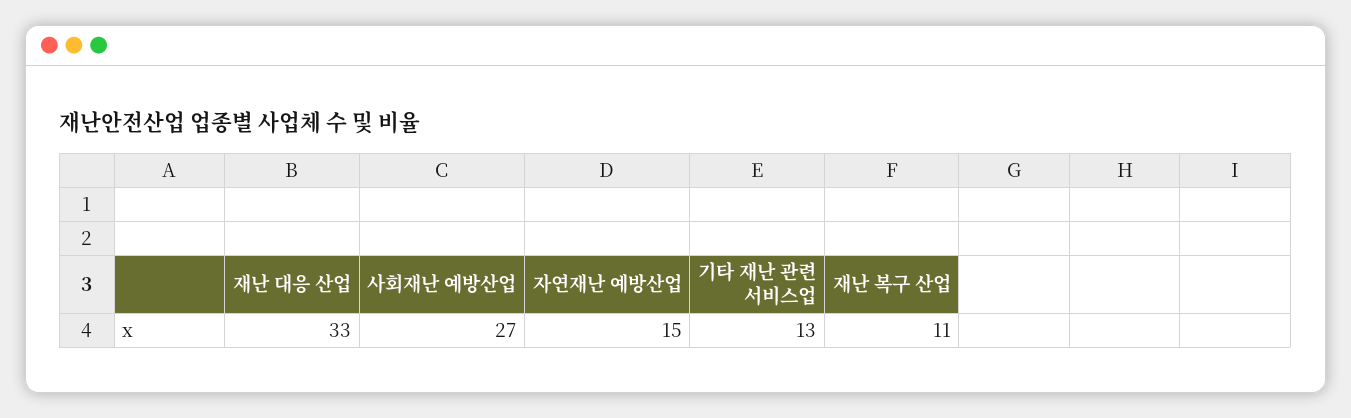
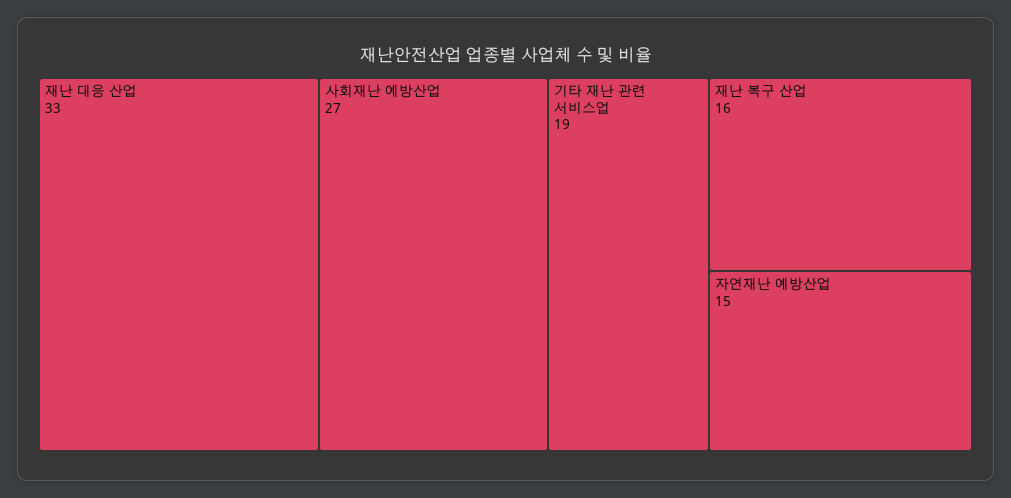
  {
    "재난 대응 산업": 33,
    "사회재난 예방산업": 27,
    "자연재난 예방산업": 15,
-   "기타 재난 관련 서비스업": 13,
+   "기타 재난 관련 서비스업": 19,
-   "재난 복구 산업": 11
+   "재난 복구 산업": 16
  }

